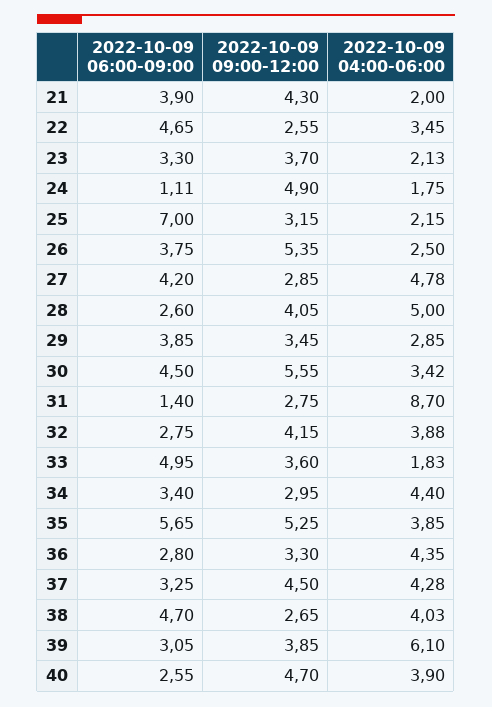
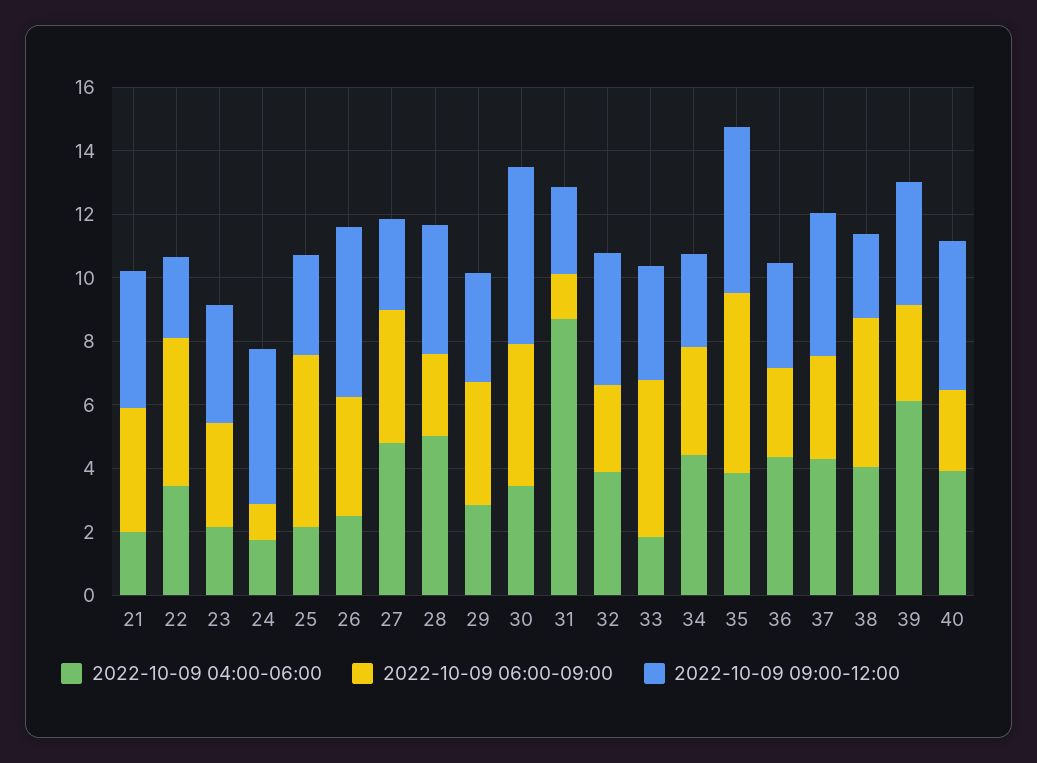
  {
    "2022-10-09 06:00-09:00": {
      "21": 3.9,
      "22": 4.65,
      "23": 3.3,
      "24": 1.11,
-     "25": 7,
+     "25": 5.5,
      "26": 3.75,
      "27": 4.2,
      "28": 2.6,
      "29": 3.85,
      "30": 4.5,
      "31": 1.4,
      "32": 2.75,
      "33": 4.95,
      "34": 3.4,
      "35": 5.65,
      "36": 2.8,
      "37": 3.25,
      "38": 4.7,
      "39": 3.05,
      "40": 2.55
    },
    "2022-10-09 09:00-12:00": {
      "21": 4.3,
      "22": 2.55,
      "23": 3.7,
      "24": 4.9,
      "25": 3.15,
      "26": 5.35,
      "27": 2.85,
      "28": 4.05,
      "29": 3.45,
      "30": 5.55,
      "31": 2.75,
      "32": 4.15,
      "33": 3.6,
      "34": 2.95,
      "35": 5.25,
      "36": 3.3,
      "37": 4.5,
      "38": 2.65,
      "39": 3.85,
      "40": 4.7
    },
    "2022-10-09 04:00-06:00": {
      "21": 2,
      "22": 3.45,
      "23": 2.13,
      "24": 1.75,
      "25": 2.15,
      "26": 2.5,
      "27": 4.78,
      "28": 5,
      "29": 2.85,
      "30": 3.42,
      "31": 8.7,
      "32": 3.88,
      "33": 1.83,
      "34": 4.4,
      "35": 3.85,
      "36": 4.35,
      "37": 4.28,
      "38": 4.03,
      "39": 6.1,
      "40": 3.9
    }
  }

